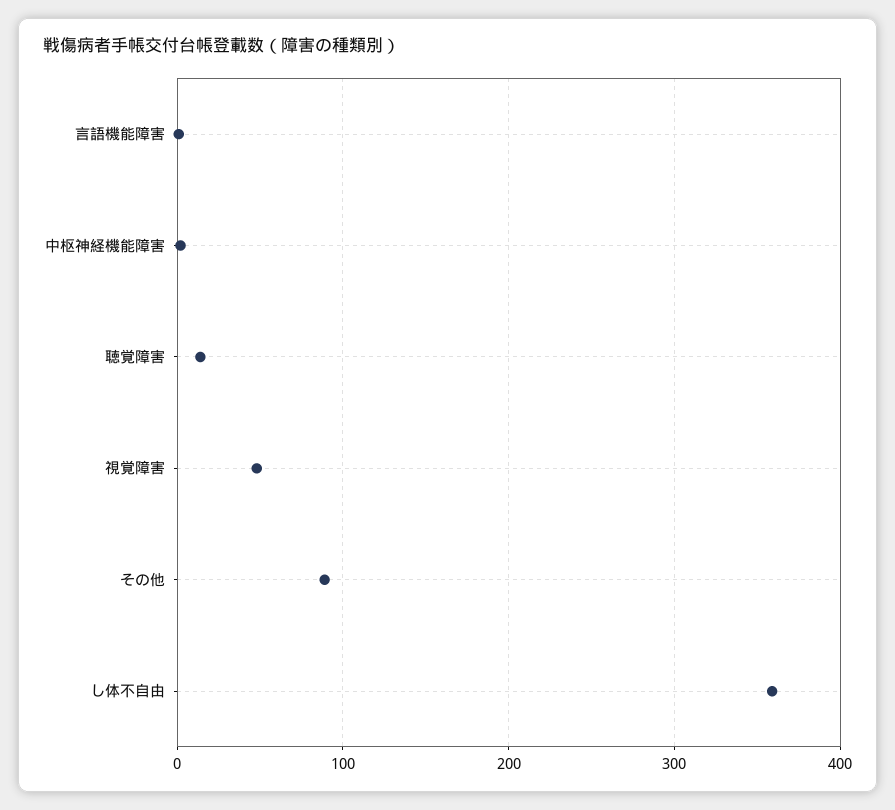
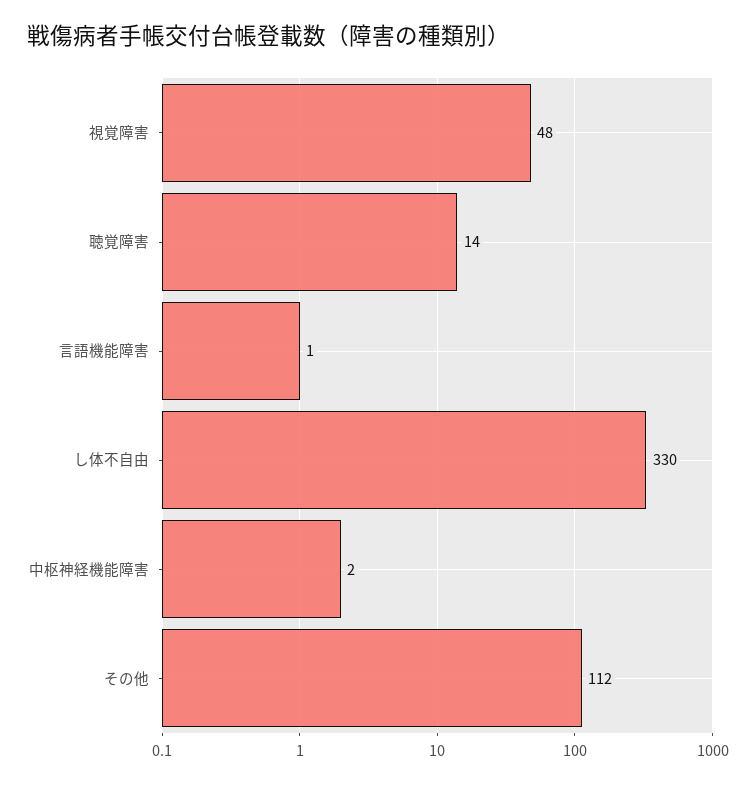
  {
    "言語機能障害": 1,
    "中枢神経機能障害": 2,
    "聴覚障害": 14,
    "視覚障害": 48,
-   "その他": 90,
+   "その他": 112,
-   "し体不自由": 360
+   "し体不自由": 330
  }

